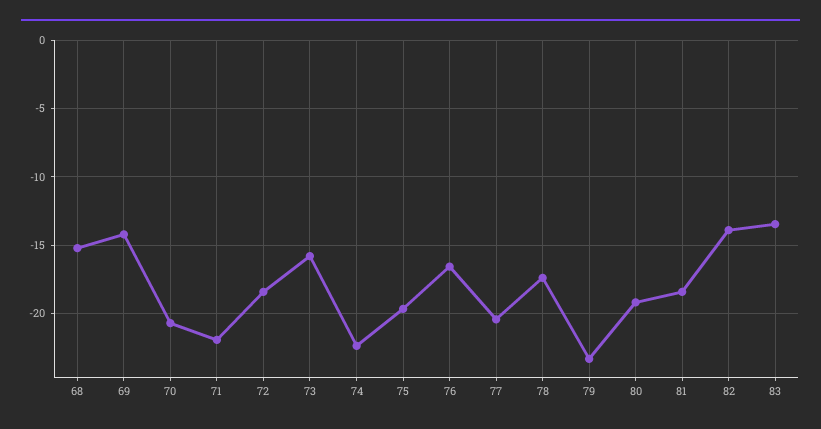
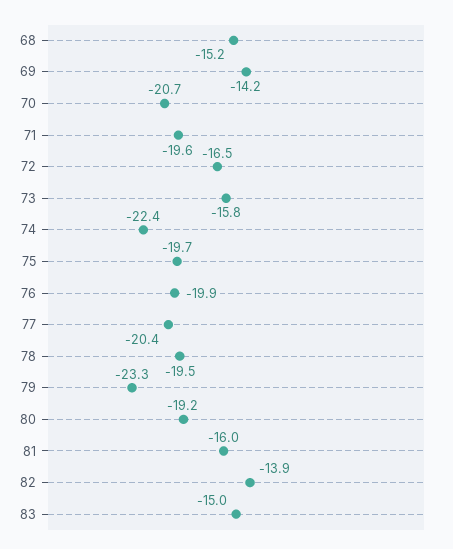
  {
    "68": -15.2,
    "69": -14.2,
    "70": -20.7,
-   "71": -22,
+   "71": -19.6,
-   "72": -18.5,
+   "72": -16.5,
    "73": -15.8,
    "74": -22.4,
    "75": -19.7,
-   "76": -16.5,
+   "76": -19.9,
    "77": -20.4,
-   "78": -17.5,
+   "78": -19.5,
    "79": -23.3,
    "80": -19.2,
-   "81": -18.5,
+   "81": -16,
    "82": -13.9,
-   "83": -13.5
+   "83": -15
  }

